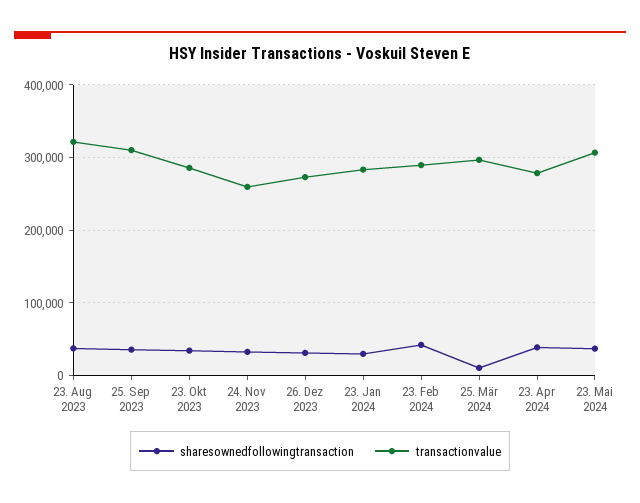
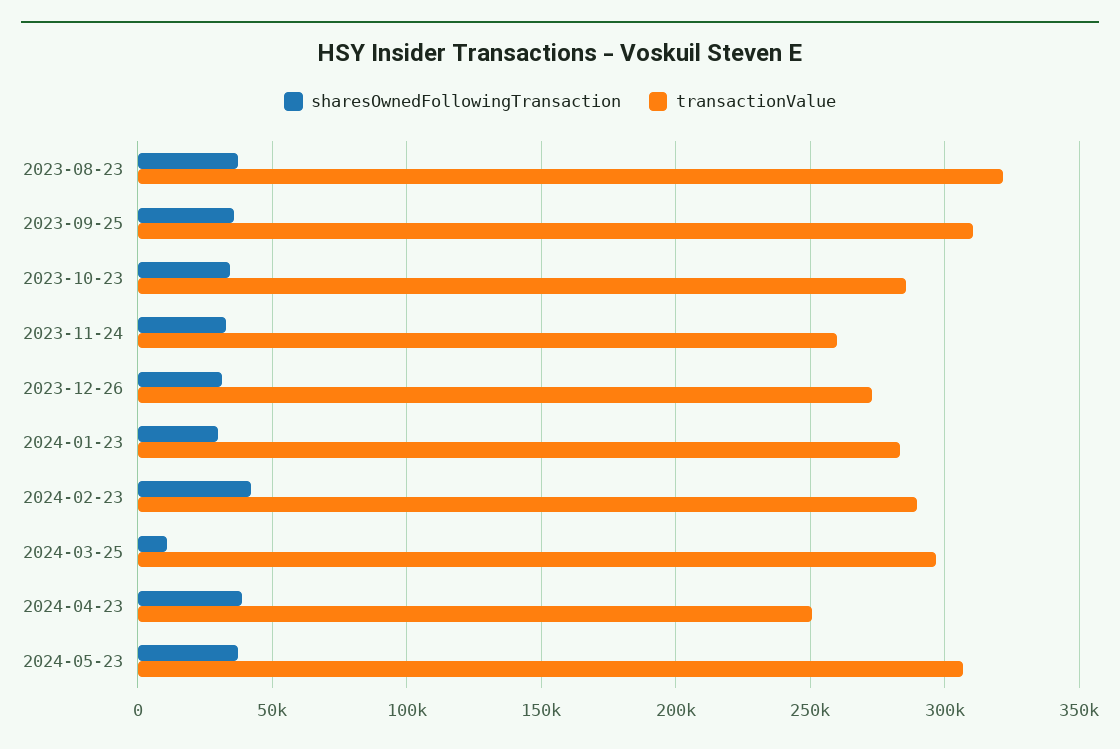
  {
    "sharesownedfollowingtransaction": {
      "23. Aug 2023": 35000,
      "25. Sep 2023": 35000,
      "23. Okt 2023": 35000,
      "24. Nov 2023": 35000,
      "26. Dez 2023": 30000,
      "23. Jan 2024": 30000,
      "23. Feb 2024": 40000,
      "25. Mär 2024": 10000,
      "23. Apr 2024": 40000,
      "23. Mai 2024": 35000
    },
    "transactionvalue": {
      "23. Aug 2023": 320000,
      "25. Sep 2023": 310000,
      "23. Okt 2023": 285000,
      "24. Nov 2023": 260000,
      "26. Dez 2023": 275000,
      "23. Jan 2024": 285000,
      "23. Feb 2024": 290000,
      "25. Mär 2024": 295000,
-     "23. Apr 2024": 280000,
+     "23. Apr 2024": 250000,
      "23. Mai 2024": 305000
    }
  }

